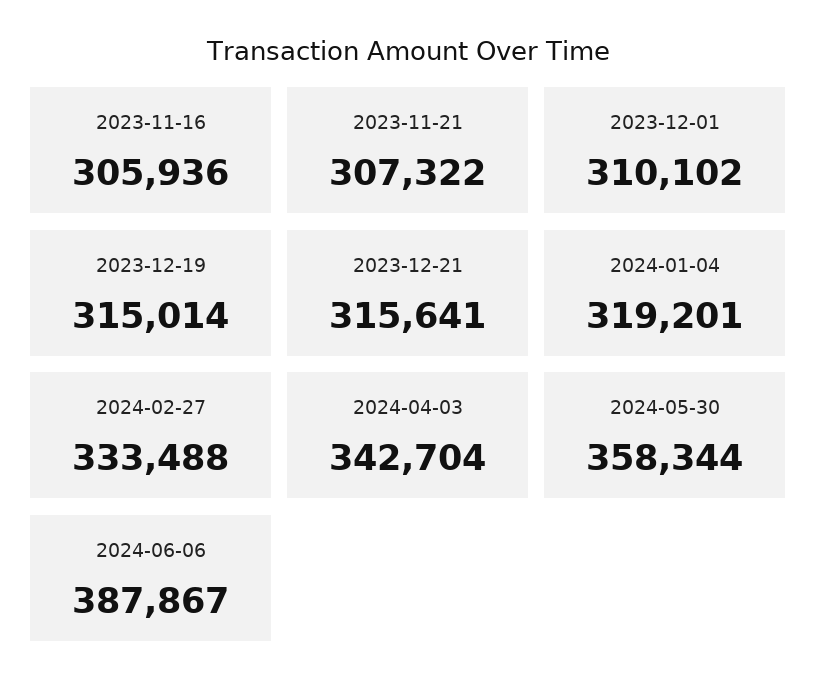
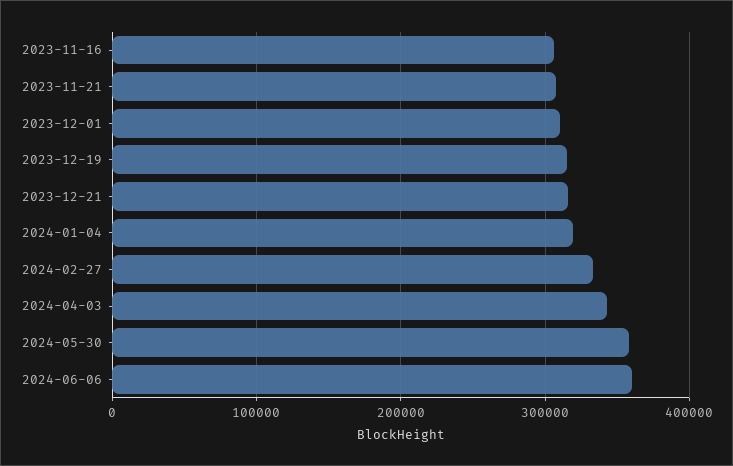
  {
    "2023-11-16": 305936,
    "2023-11-21": 307322,
    "2023-12-01": 310102,
    "2023-12-19": 315014,
    "2023-12-21": 315641,
    "2024-01-04": 319201,
    "2024-02-27": 333488,
    "2024-04-03": 342704,
    "2024-05-30": 358344,
-   "2024-06-06": 387867
+   "2024-06-06": 360000
  }

